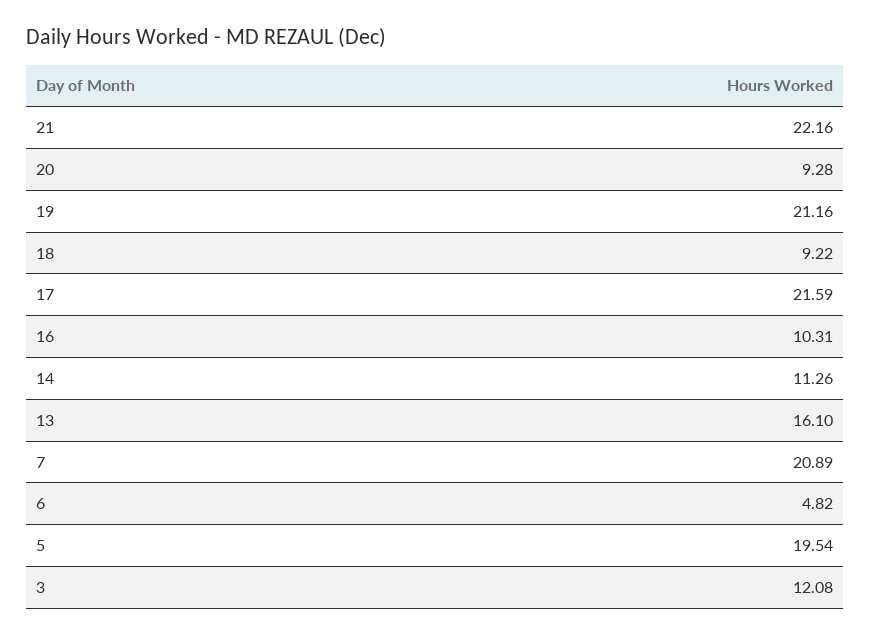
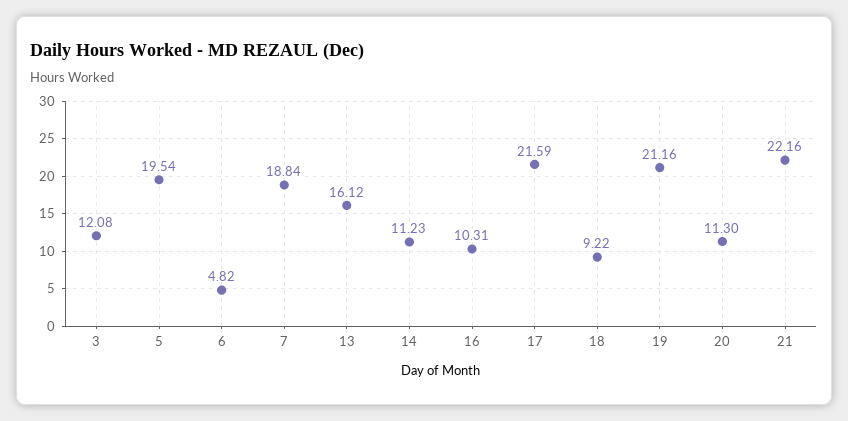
  {
    "21": 22.16,
-   "20": 9.28,
+   "20": 11.3,
    "19": 21.16,
    "18": 9.22,
    "17": 21.59,
    "16": 10.31,
-   "14": 11.26,
+   "14": 11.23,
-   "13": 16.1,
+   "13": 16.12,
-   "7": 20.89,
+   "7": 18.84,
    "6": 4.82,
    "5": 19.54,
    "3": 12.08
  }

